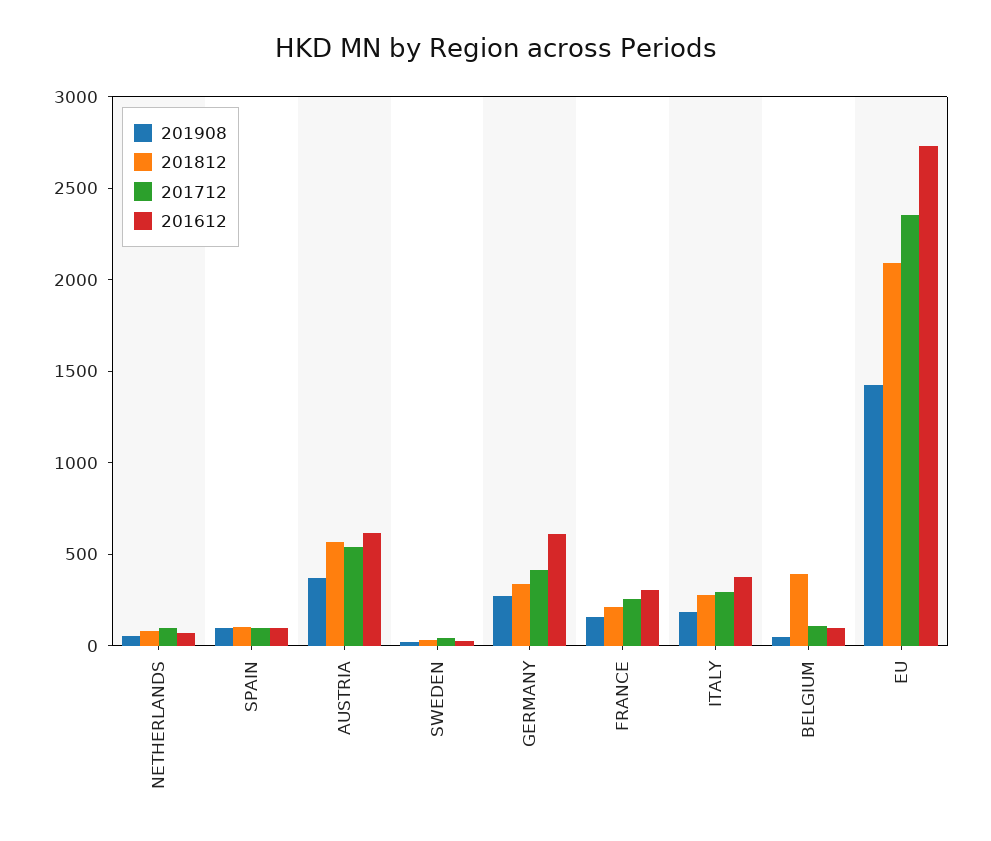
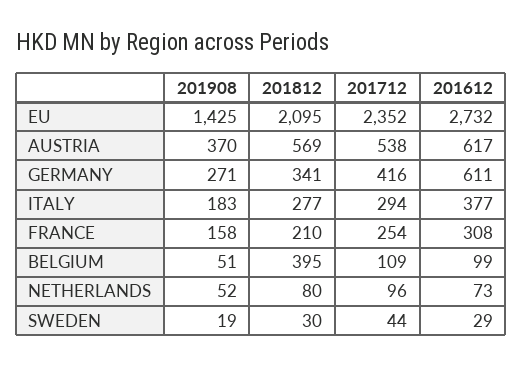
  {
    "201908": {
      "NETHERLANDS": 52,
-     "SPAIN": 100,
      "AUSTRIA": 370,
      "SWEDEN": 19,
      "GERMANY": 271,
      "FRANCE": 158,
      "ITALY": 183,
      "BELGIUM": 51,
      "EU": 1425
    },
    "201812": {
      "NETHERLANDS": 80,
-     "SPAIN": 100,
      "AUSTRIA": 569,
      "SWEDEN": 30,
      "GERMANY": 341,
      "FRANCE": 210,
      "ITALY": 277,
      "BELGIUM": 395,
      "EU": 2095
    },
    "201712": {
      "NETHERLANDS": 96,
-     "SPAIN": 100,
      "AUSTRIA": 538,
      "SWEDEN": 44,
      "GERMANY": 416,
      "FRANCE": 254,
      "ITALY": 294,
      "BELGIUM": 109,
      "EU": 2352
    },
    "201612": {
      "NETHERLANDS": 73,
-     "SPAIN": 100,
      "AUSTRIA": 617,
      "SWEDEN": 29,
      "GERMANY": 611,
      "FRANCE": 308,
      "ITALY": 377,
      "BELGIUM": 99,
      "EU": 2732
    }
  }

